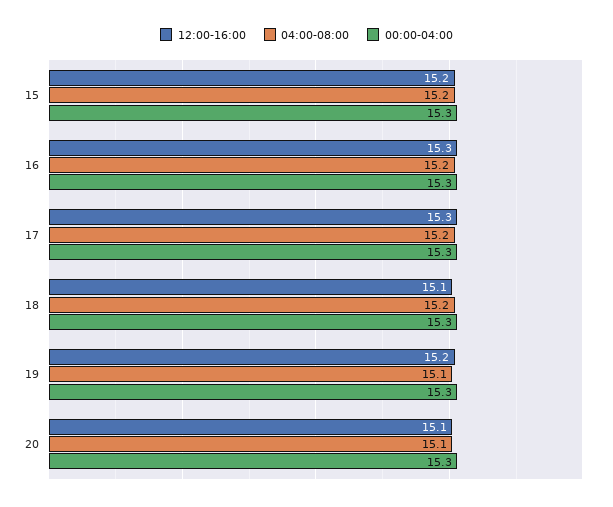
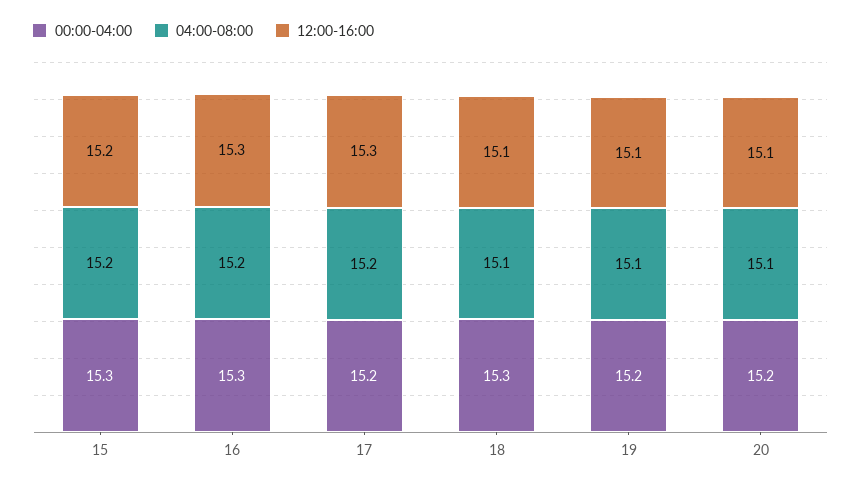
  {
    "12:00-16:00": {
      "15": 15.2,
      "16": 15.3,
      "17": 15.3,
      "18": 15.1,
-     "19": 15.2,
+     "19": 15.1,
      "20": 15.1
    },
    "04:00-08:00": {
      "15": 15.2,
      "16": 15.2,
      "17": 15.2,
-     "18": 15.2,
+     "18": 15.1,
      "19": 15.1,
      "20": 15.1
    },
    "00:00-04:00": {
      "15": 15.3,
      "16": 15.3,
-     "17": 15.3,
+     "17": 15.2,
      "18": 15.3,
-     "19": 15.3,
+     "19": 15.2,
-     "20": 15.3
+     "20": 15.2
    }
  }

